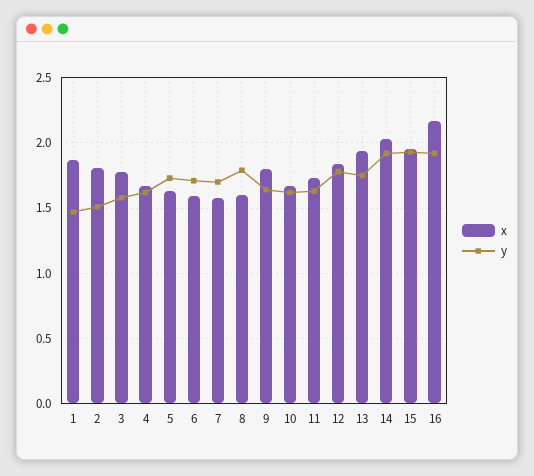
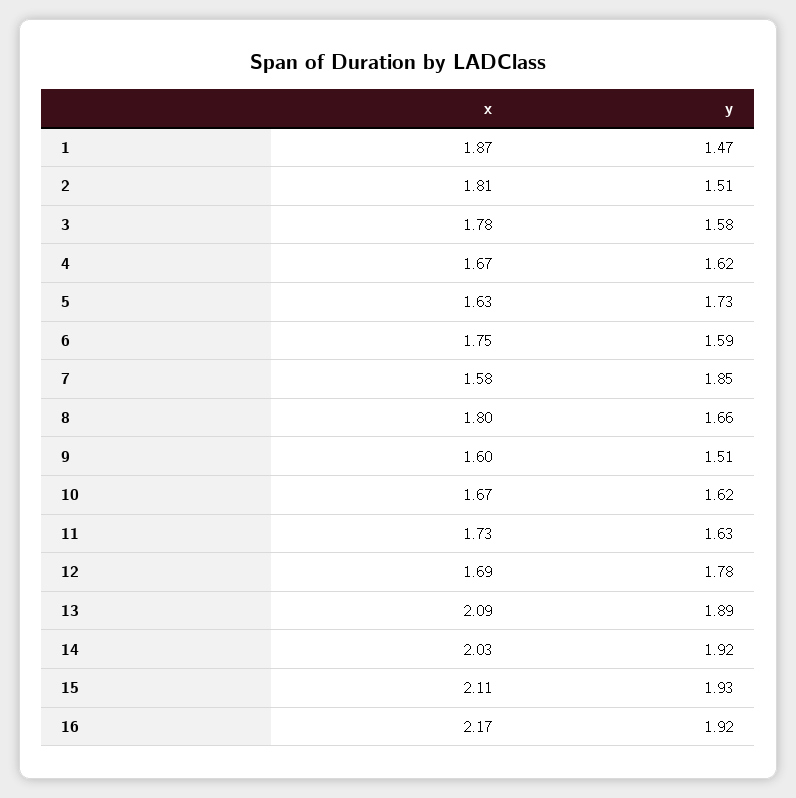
  {
    "x": {
      "1": 1.87,
      "2": 1.81,
      "3": 1.78,
      "4": 1.67,
      "5": 1.63,
-     "6": 1.6,
+     "6": 1.75,
      "7": 1.58,
-     "8": 1.6,
+     "8": 1.8,
-     "9": 1.8,
+     "9": 1.6,
      "10": 1.67,
      "11": 1.73,
-     "12": 1.85,
+     "12": 1.69,
-     "13": 1.95,
+     "13": 2.09,
      "14": 2.03,
-     "15": 1.95,
+     "15": 2.11,
      "16": 2.17
    },
    "y": {
      "1": 1.47,
      "2": 1.51,
      "3": 1.58,
      "4": 1.62,
      "5": 1.73,
-     "6": 1.7,
+     "6": 1.59,
-     "7": 1.7,
+     "7": 1.85,
-     "8": 1.8,
+     "8": 1.66,
-     "9": 1.65,
+     "9": 1.51,
      "10": 1.62,
      "11": 1.63,
      "12": 1.78,
-     "13": 1.75,
+     "13": 1.89,
      "14": 1.92,
      "15": 1.93,
      "16": 1.92
    }
  }

